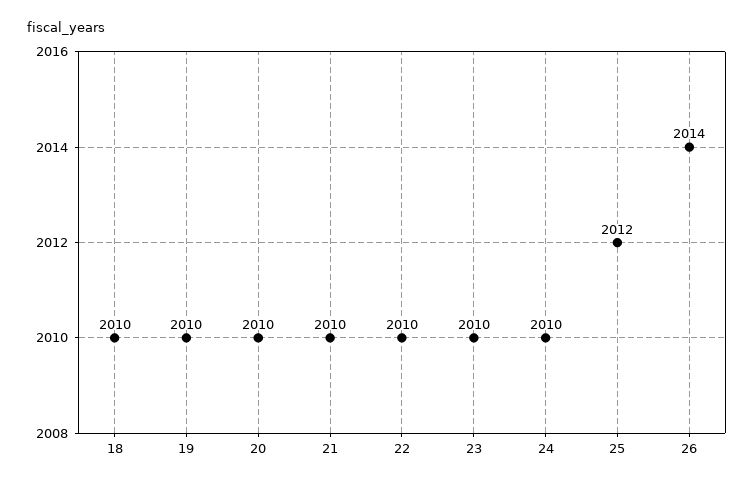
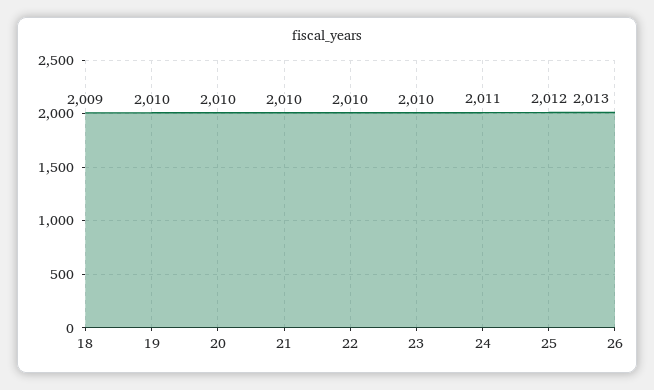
  {
-   "18": 2010,
+   "18": 2009,
    "19": 2010,
    "20": 2010,
    "21": 2010,
    "22": 2010,
    "23": 2010,
-   "24": 2010,
+   "24": 2011,
    "25": 2012,
-   "26": 2014
+   "26": 2013
  }

